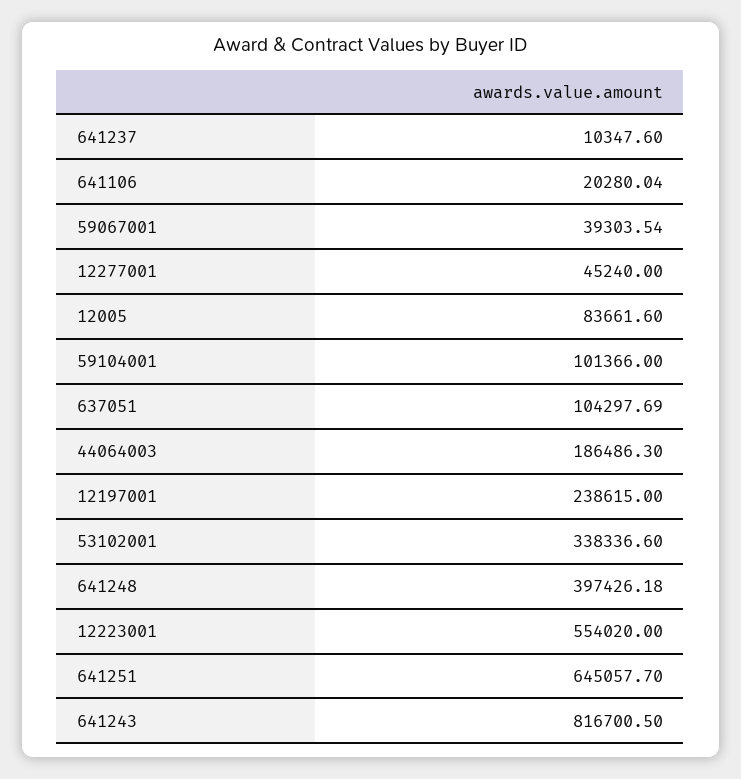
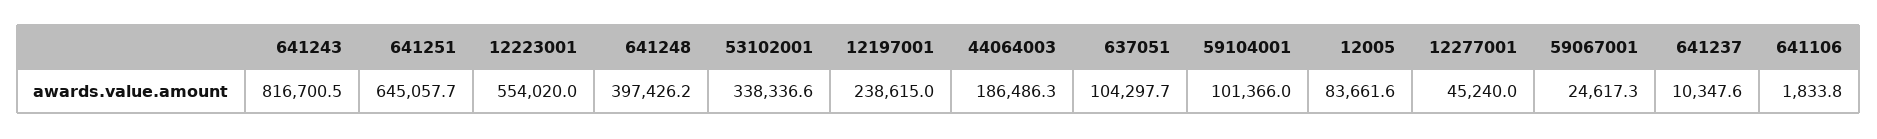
  {
    "641237": 10347.6,
-   "641106": 20280.04,
+   "641106": 1833.8,
-   "59067001": 39303.54,
+   "59067001": 24617.3,
    "12277001": 45240,
    "12005": 83661.6,
    "59104001": 101366,
    "637051": 104297.69,
    "44064003": 186486.3,
    "12197001": 238615,
    "53102001": 338336.6,
    "641248": 397426.18,
    "12223001": 554020,
    "641251": 645057.7,
    "641243": 816700.5
  }

